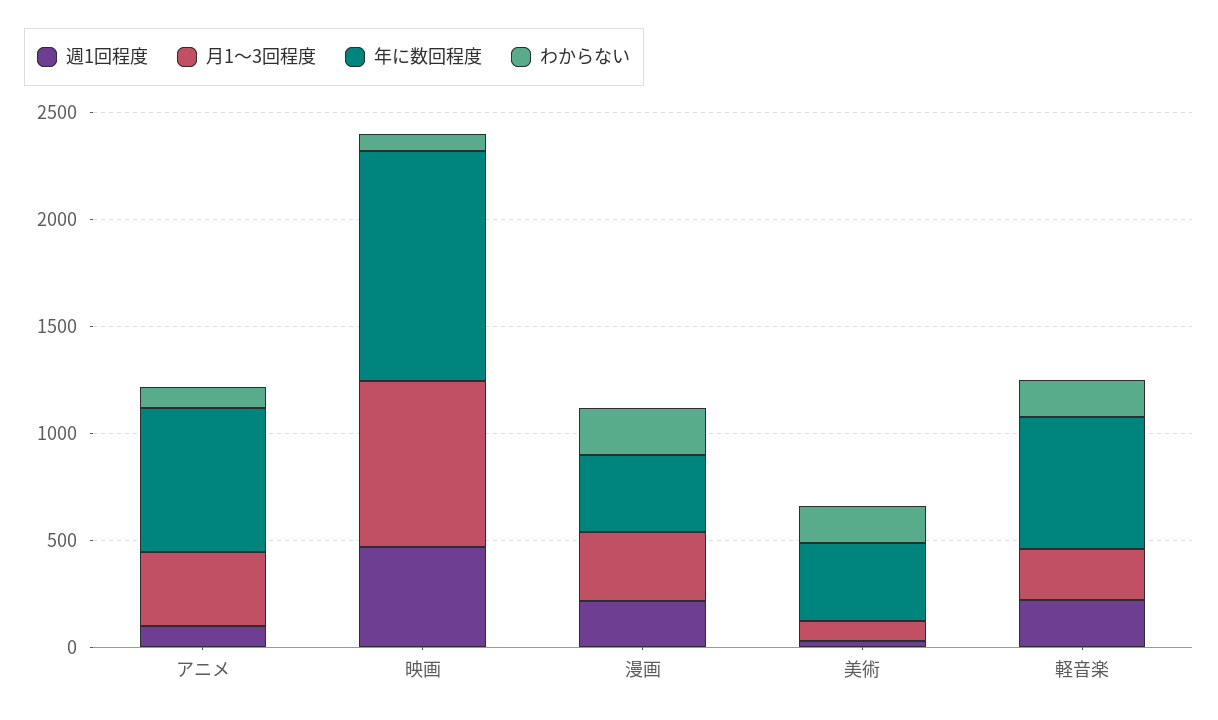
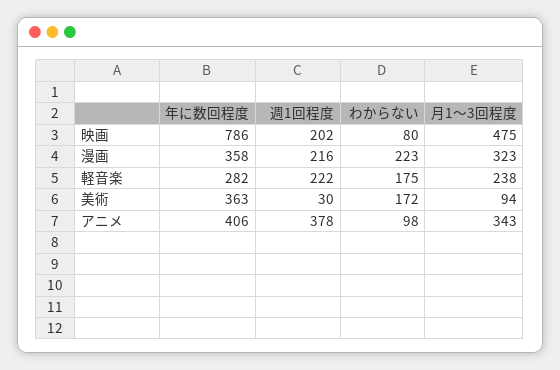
  {
    "週1回程度": {
-     "アニメ": 100,
+     "アニメ": 378,
-     "映画": 500,
+     "映画": 202,
      "漫画": 216,
      "美術": 30,
      "軽音楽": 222
    },
    "月1～3回程度": {
      "アニメ": 343,
-     "映画": 800,
+     "映画": 475,
      "漫画": 323,
      "美術": 94,
      "軽音楽": 238
    },
    "年に数回程度": {
-     "アニメ": 700,
+     "アニメ": 406,
-     "映画": 1100,
+     "映画": 786,
      "漫画": 358,
      "美術": 363,
-     "軽音楽": 600
+     "軽音楽": 282
    },
    "わからない": {
      "アニメ": 98,
      "映画": 80,
      "漫画": 223,
      "美術": 172,
      "軽音楽": 175
    }
  }

